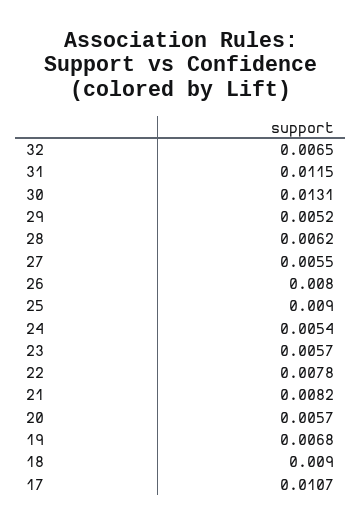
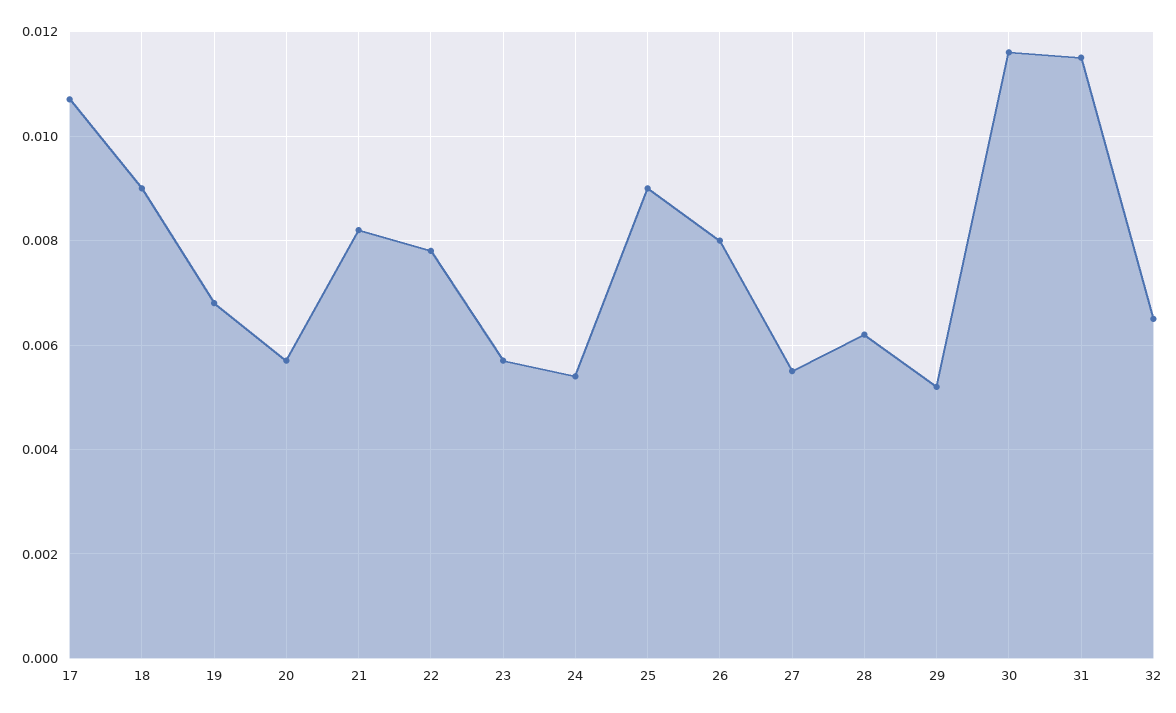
  {
    "32": 0.0065,
    "31": 0.0115,
-   "30": 0.0131,
+   "30": 0.0115,
    "29": 0.0052,
    "28": 0.0062,
    "27": 0.0055,
    "26": 0.008,
    "25": 0.009,
    "24": 0.0054,
    "23": 0.0057,
    "22": 0.0078,
    "21": 0.0082,
    "20": 0.0057,
    "19": 0.0068,
    "18": 0.009,
    "17": 0.0107
  }

